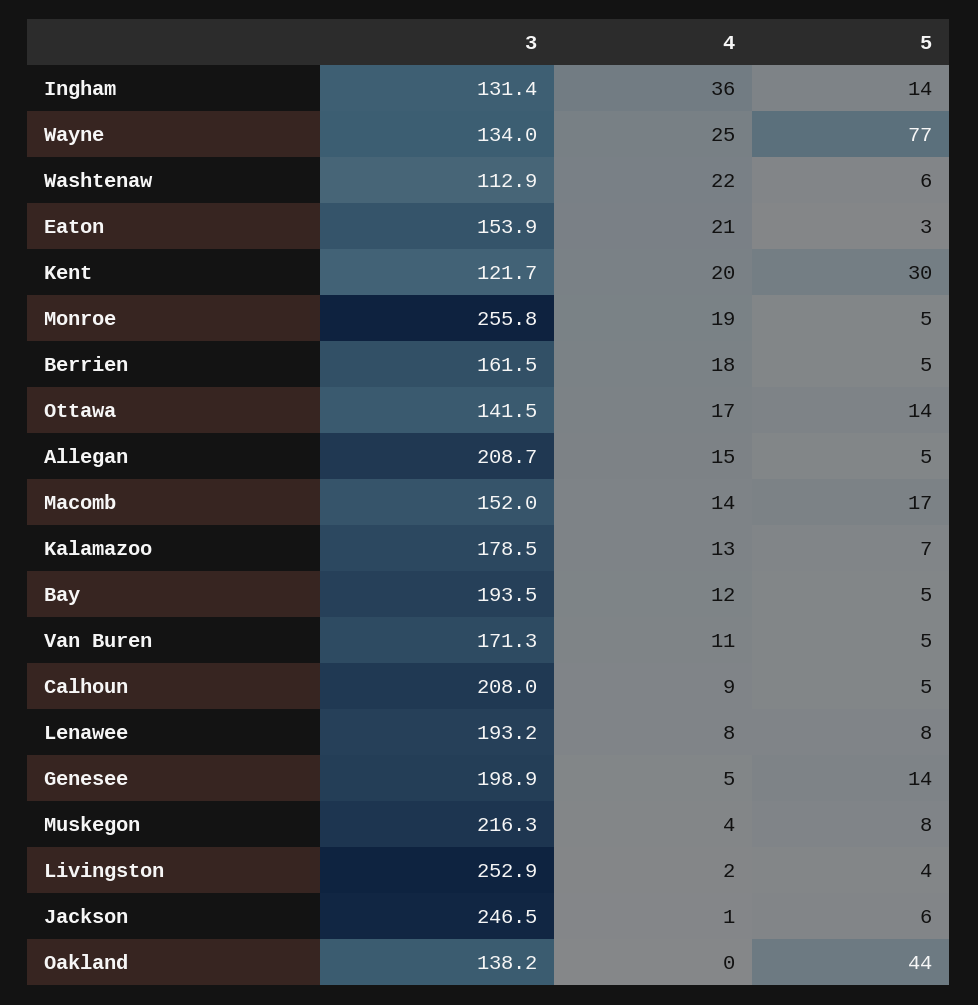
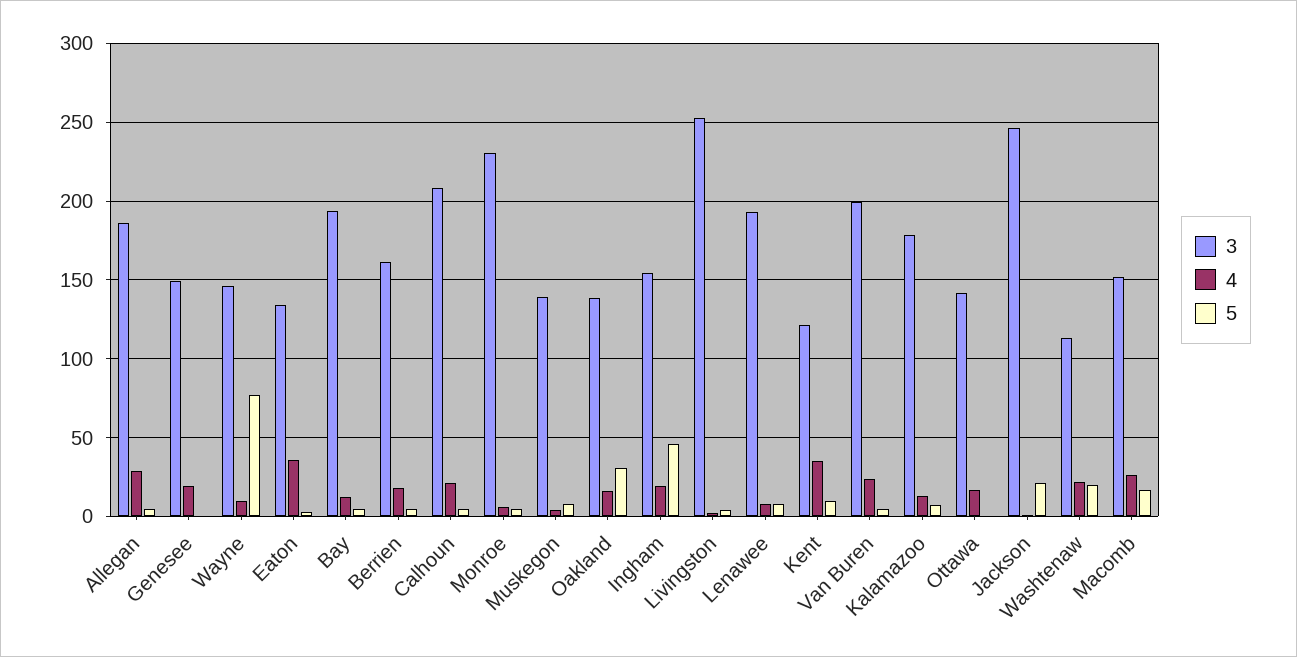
  {
    "3": {
-     "Ingham": 131.4,
+     "Ingham": 155,
-     "Wayne": 134,
+     "Wayne": 145,
      "Washtenaw": 112.9,
-     "Eaton": 153.9,
+     "Eaton": 135,
      "Kent": 121.7,
-     "Monroe": 255.8,
+     "Monroe": 230,
      "Berrien": 161.5,
      "Ottawa": 141.5,
-     "Allegan": 208.7,
+     "Allegan": 185,
      "Macomb": 152,
      "Kalamazoo": 178.5,
      "Bay": 193.5,
-     "Van Buren": 171.3,
+     "Van Buren": 200,
      "Calhoun": 208,
      "Lenawee": 193.2,
-     "Genesee": 198.9,
+     "Genesee": 150,
-     "Muskegon": 216.3,
+     "Muskegon": 140,
      "Livingston": 252.9,
      "Jackson": 246.5,
      "Oakland": 138.2
    },
    "4": {
-     "Ingham": 36,
+     "Ingham": 20,
-     "Wayne": 25,
+     "Wayne": 10,
      "Washtenaw": 22,
-     "Eaton": 21,
+     "Eaton": 35,
-     "Kent": 20,
+     "Kent": 35,
-     "Monroe": 19,
+     "Monroe": 5,
      "Berrien": 18,
      "Ottawa": 17,
-     "Allegan": 15,
+     "Allegan": 30,
-     "Macomb": 14,
+     "Macomb": 25,
      "Kalamazoo": 13,
      "Bay": 12,
-     "Van Buren": 11,
+     "Van Buren": 25,
-     "Calhoun": 9,
+     "Calhoun": 20,
      "Lenawee": 8,
-     "Genesee": 5,
+     "Genesee": 20,
      "Muskegon": 4,
      "Livingston": 2,
      "Jackson": 1,
-     "Oakland": 0
+     "Oakland": 15
    },
    "5": {
-     "Ingham": 14,
+     "Ingham": 45,
      "Wayne": 77,
-     "Washtenaw": 6,
+     "Washtenaw": 20,
      "Eaton": 3,
-     "Kent": 30,
+     "Kent": 10,
      "Monroe": 5,
      "Berrien": 5,
-     "Ottawa": 14,
+     "Ottawa": 0,
      "Allegan": 5,
      "Macomb": 17,
      "Kalamazoo": 7,
      "Bay": 5,
      "Van Buren": 5,
      "Calhoun": 5,
      "Lenawee": 8,
-     "Genesee": 14,
+     "Genesee": 0,
      "Muskegon": 8,
      "Livingston": 4,
-     "Jackson": 6,
+     "Jackson": 20,
-     "Oakland": 44
+     "Oakland": 30
    }
  }

